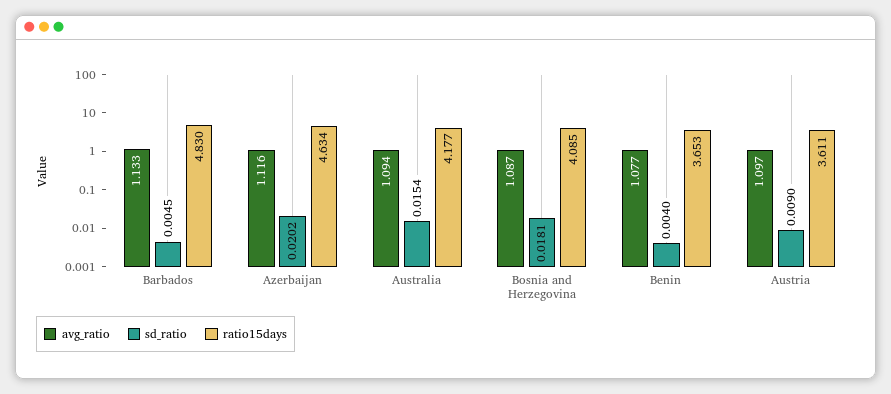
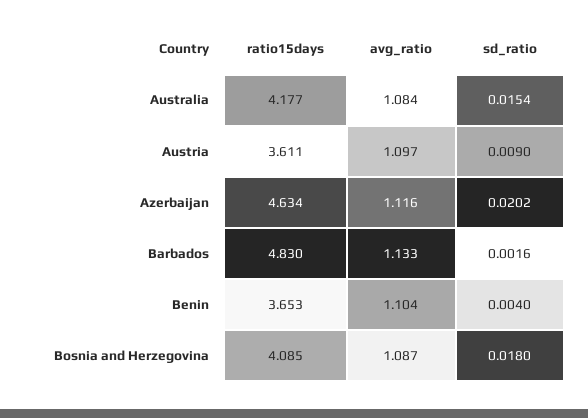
  {
    "avg_ratio": {
      "Barbados": 1.133,
      "Azerbaijan": 1.116,
-     "Australia": 1.094,
+     "Australia": 1.084,
      "Bosnia and Herzegovina": 1.087,
-     "Benin": 1.077,
+     "Benin": 1.104,
      "Austria": 1.097
    },
    "sd_ratio": {
-     "Barbados": 0.0045,
+     "Barbados": 0.0016,
      "Azerbaijan": 0.0202,
      "Australia": 0.0154,
-     "Bosnia and Herzegovina": 0.0181,
+     "Bosnia and Herzegovina": 0.018,
      "Benin": 0.004,
      "Austria": 0.009
    },
    "ratio15days": {
      "Barbados": 4.83,
      "Azerbaijan": 4.634,
      "Australia": 4.177,
      "Bosnia and Herzegovina": 4.085,
      "Benin": 3.653,
      "Austria": 3.611
    }
  }

